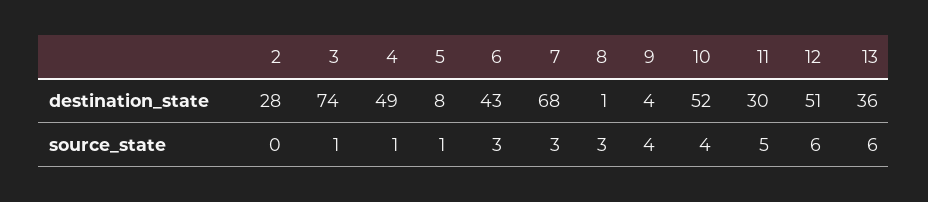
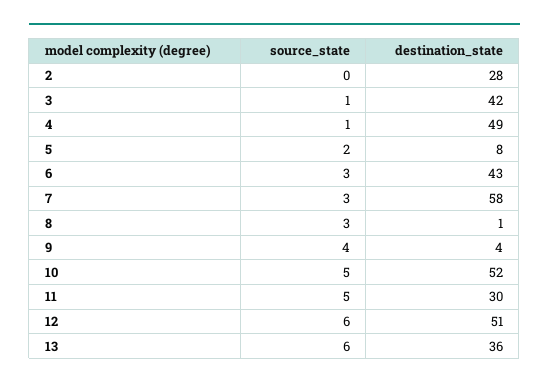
  {
    "2": {
      "destination_state": 28,
      "source_state": 0
    },
    "3": {
-     "destination_state": 74,
+     "destination_state": 42,
      "source_state": 1
    },
    "4": {
      "destination_state": 49,
      "source_state": 1
    },
    "5": {
      "destination_state": 8,
-     "source_state": 1
+     "source_state": 2
    },
    "6": {
      "destination_state": 43,
      "source_state": 3
    },
    "7": {
-     "destination_state": 68,
+     "destination_state": 58,
      "source_state": 3
    },
    "8": {
      "destination_state": 1,
      "source_state": 3
    },
    "9": {
      "destination_state": 4,
      "source_state": 4
    },
    "10": {
      "destination_state": 52,
-     "source_state": 4
+     "source_state": 5
    },
    "11": {
      "destination_state": 30,
      "source_state": 5
    },
    "12": {
      "destination_state": 51,
      "source_state": 6
    },
    "13": {
      "destination_state": 36,
      "source_state": 6
    }
  }

